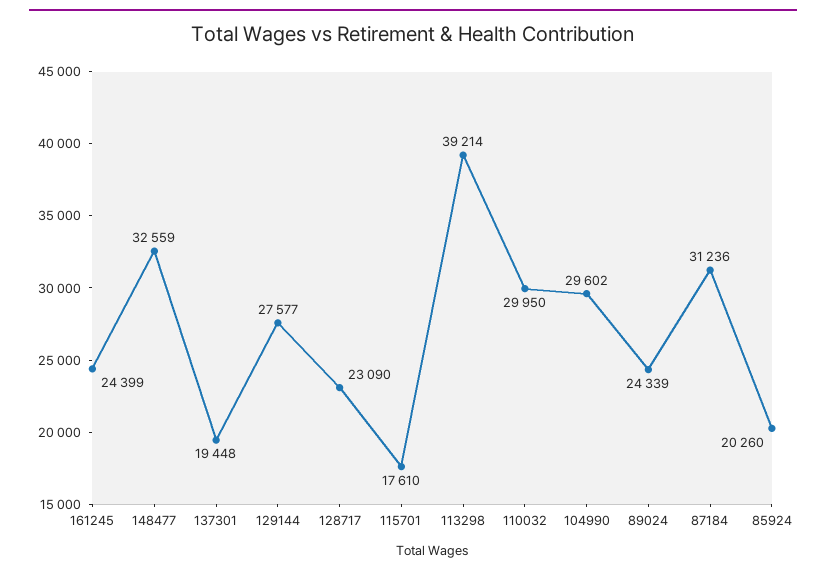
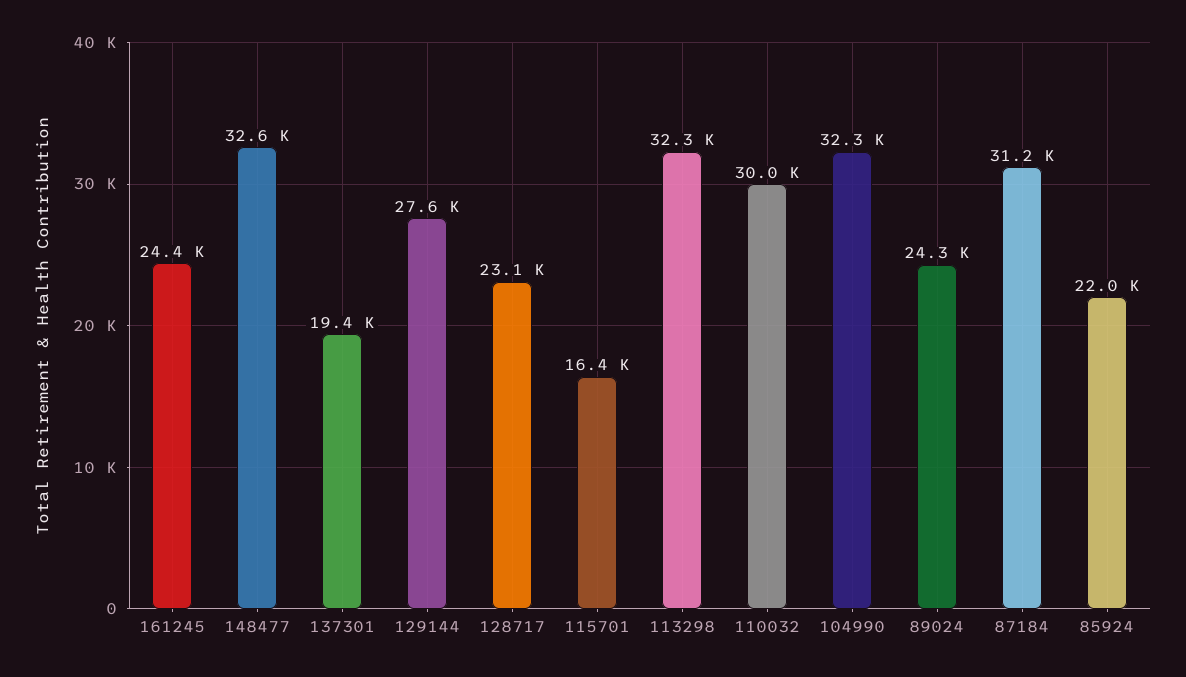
  {
    "161245": 24399,
    "148477": 32559,
    "137301": 19448,
    "129144": 27577,
    "128717": 23090,
-   "115701": 17610,
+   "115701": 16400,
-   "113298": 39214,
+   "113298": 32300,
    "110032": 29950,
-   "104990": 29602,
+   "104990": 32300,
    "89024": 24339,
    "87184": 31236,
-   "85924": 20260
+   "85924": 22000
  }

